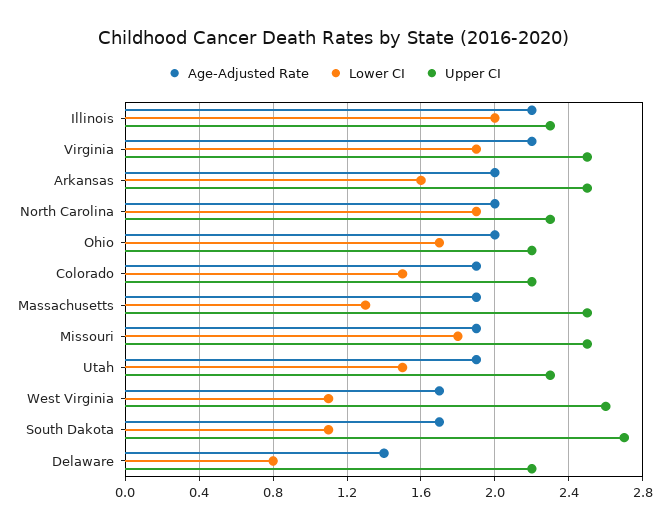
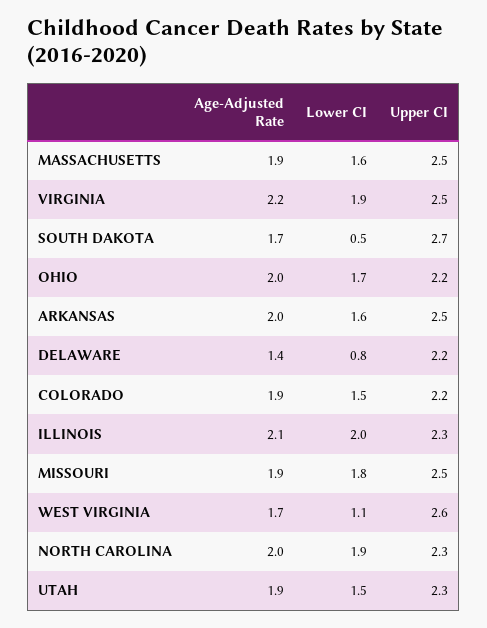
  {
    "Age-Adjusted Rate": {
-     "Illinois": 2.2,
+     "Illinois": 2.1,
      "Virginia": 2.2,
      "Arkansas": 2,
      "North Carolina": 2,
      "Ohio": 2,
      "Colorado": 1.9,
      "Massachusetts": 1.9,
      "Missouri": 1.9,
      "Utah": 1.9,
      "West Virginia": 1.7,
      "South Dakota": 1.7,
      "Delaware": 1.4
    },
    "Lower CI": {
      "Illinois": 2,
      "Virginia": 1.9,
      "Arkansas": 1.6,
      "North Carolina": 1.9,
      "Ohio": 1.7,
      "Colorado": 1.5,
-     "Massachusetts": 1.3,
+     "Massachusetts": 1.6,
      "Missouri": 1.8,
      "Utah": 1.5,
      "West Virginia": 1.1,
-     "South Dakota": 1.1,
+     "South Dakota": 0.5,
      "Delaware": 0.8
    },
    "Upper CI": {
      "Illinois": 2.3,
      "Virginia": 2.5,
      "Arkansas": 2.5,
      "North Carolina": 2.3,
      "Ohio": 2.2,
      "Colorado": 2.2,
      "Massachusetts": 2.5,
      "Missouri": 2.5,
      "Utah": 2.3,
      "West Virginia": 2.6,
      "South Dakota": 2.7,
      "Delaware": 2.2
    }
  }

